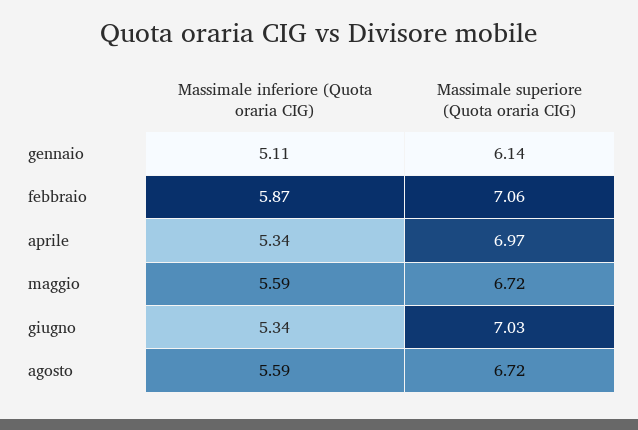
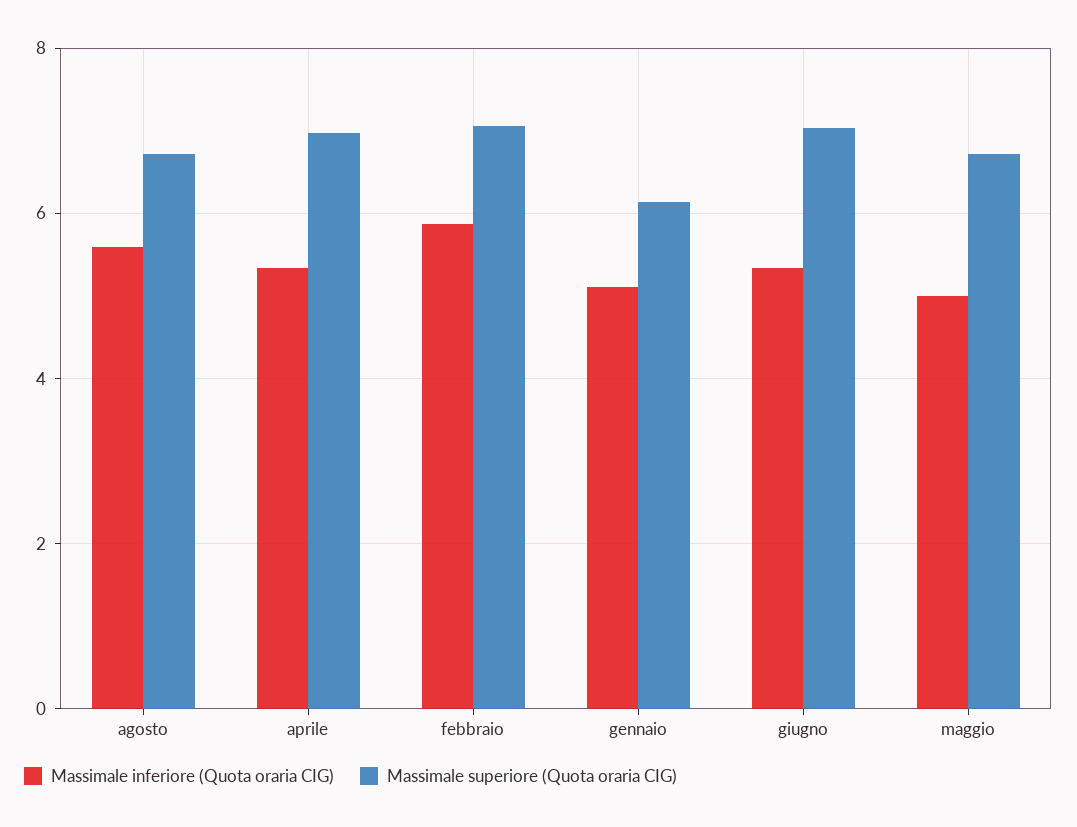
  {
    "Massimale inferiore (Quota oraria CIG)": {
      "gennaio": 5.11,
      "febbraio": 5.87,
      "aprile": 5.34,
-     "maggio": 5.59,
+     "maggio": 5,
      "giugno": 5.34,
      "agosto": 5.59
    },
    "Massimale superiore (Quota oraria CIG)": {
      "gennaio": 6.14,
      "febbraio": 7.06,
      "aprile": 6.97,
      "maggio": 6.72,
      "giugno": 7.03,
      "agosto": 6.72
    }
  }

